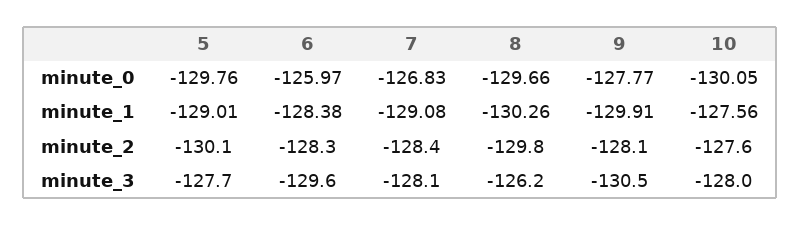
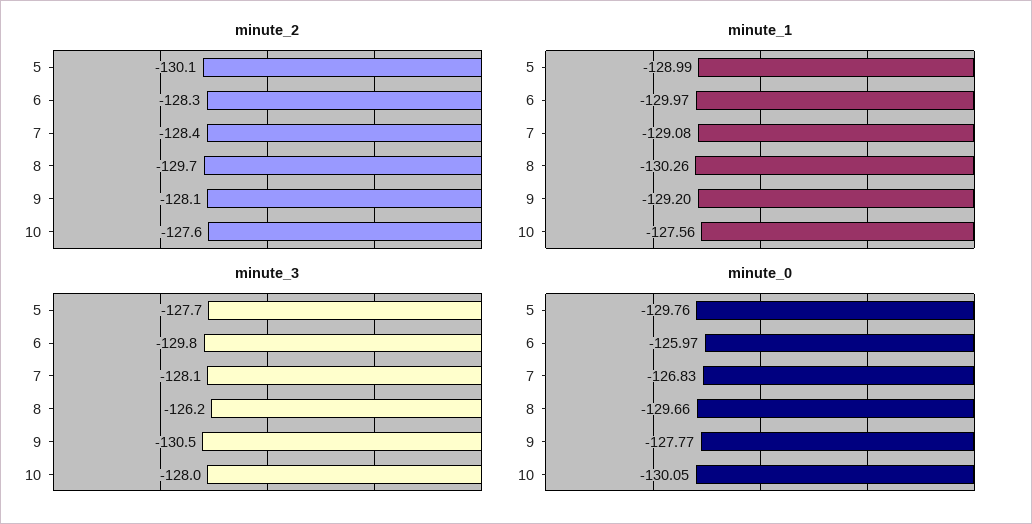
  {
    "minute_0": {
      "5": -129.76,
      "6": -125.97,
      "7": -126.83,
      "8": -129.66,
      "9": -127.77,
      "10": -130.05
    },
    "minute_1": {
-     "5": -129.01,
+     "5": -128.99,
-     "6": -128.38,
+     "6": -129.97,
      "7": -129.08,
      "8": -130.26,
-     "9": -129.91,
+     "9": -129.2,
      "10": -127.56
    },
    "minute_2": {
      "5": -130.1,
      "6": -128.3,
      "7": -128.4,
-     "8": -129.8,
+     "8": -129.7,
      "9": -128.1,
      "10": -127.6
    },
    "minute_3": {
      "5": -127.7,
-     "6": -129.6,
+     "6": -129.8,
      "7": -128.1,
      "8": -126.2,
      "9": -130.5,
      "10": -128
    }
  }

